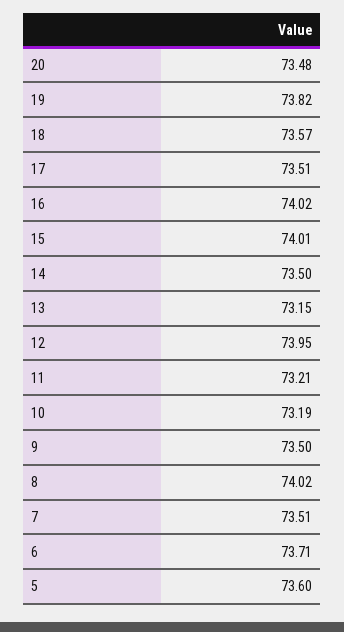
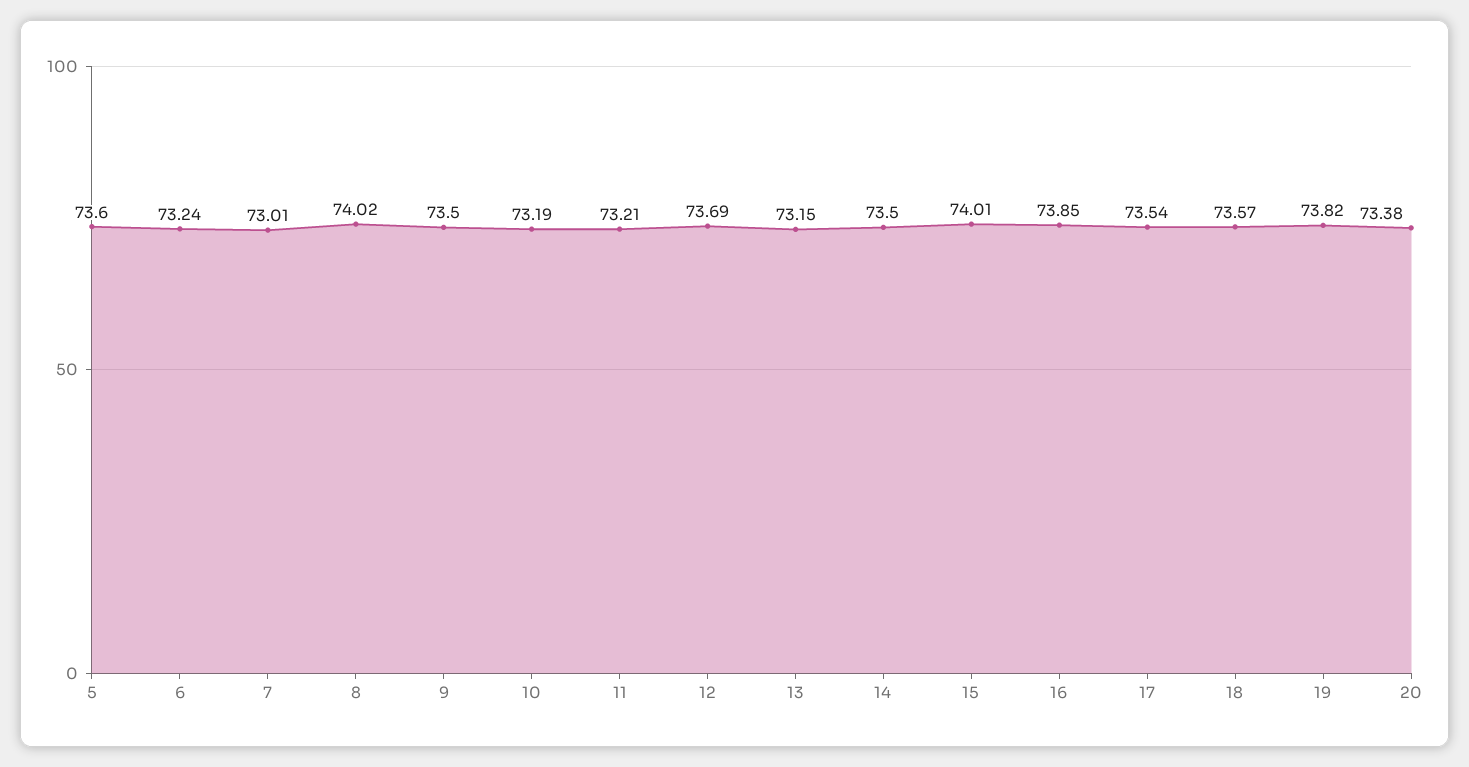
  {
-   "20": 73.48,
+   "20": 73.38,
    "19": 73.82,
    "18": 73.57,
-   "17": 73.51,
+   "17": 73.54,
-   "16": 74.02,
+   "16": 73.85,
    "15": 74.01,
    "14": 73.5,
    "13": 73.15,
-   "12": 73.95,
+   "12": 73.69,
    "11": 73.21,
    "10": 73.19,
    "9": 73.5,
    "8": 74.02,
-   "7": 73.51,
+   "7": 73.01,
-   "6": 73.71,
+   "6": 73.24,
    "5": 73.6
  }

